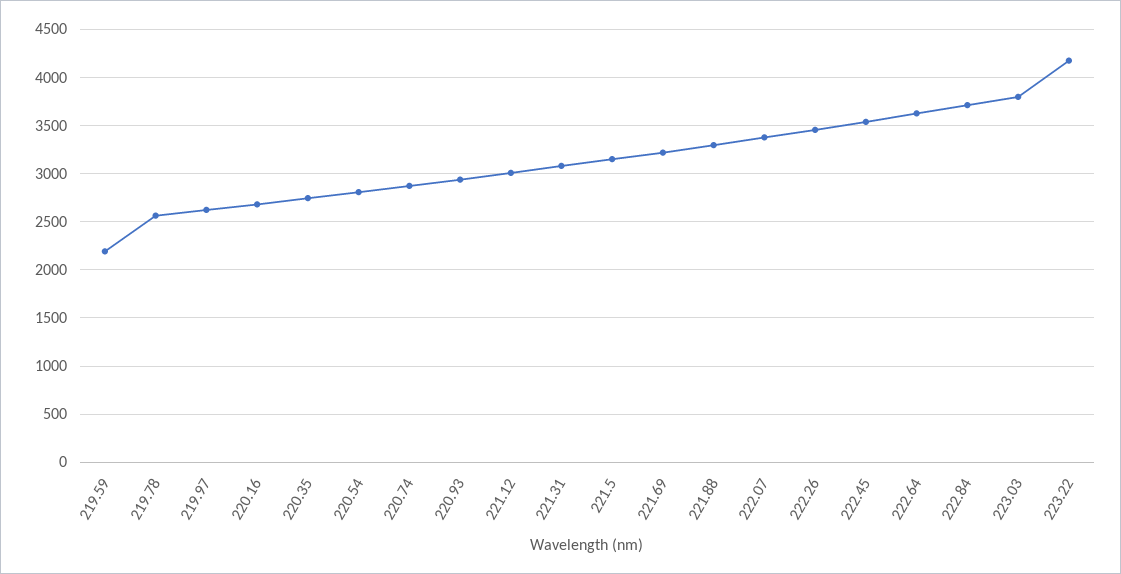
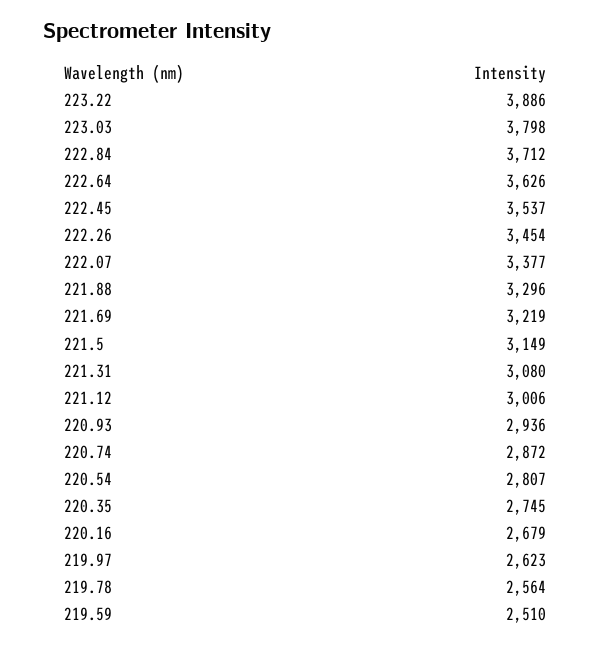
  {
-   "219.59": 2200,
+   "219.59": 2510,
    "219.78": 2564,
    "219.97": 2623,
    "220.16": 2679,
    "220.35": 2745,
    "220.54": 2807,
    "220.74": 2872,
    "220.93": 2936,
    "221.12": 3006,
    "221.31": 3080,
    "221.5": 3149,
    "221.69": 3219,
    "221.88": 3296,
    "222.07": 3377,
    "222.26": 3454,
    "222.45": 3537,
    "222.64": 3626,
    "222.84": 3712,
    "223.03": 3798,
-   "223.22": 4200
+   "223.22": 3886
  }

